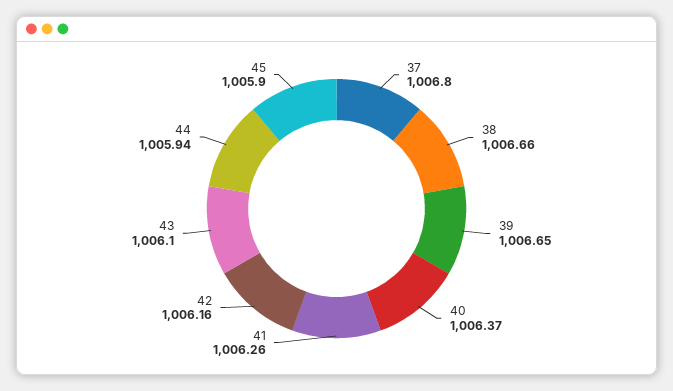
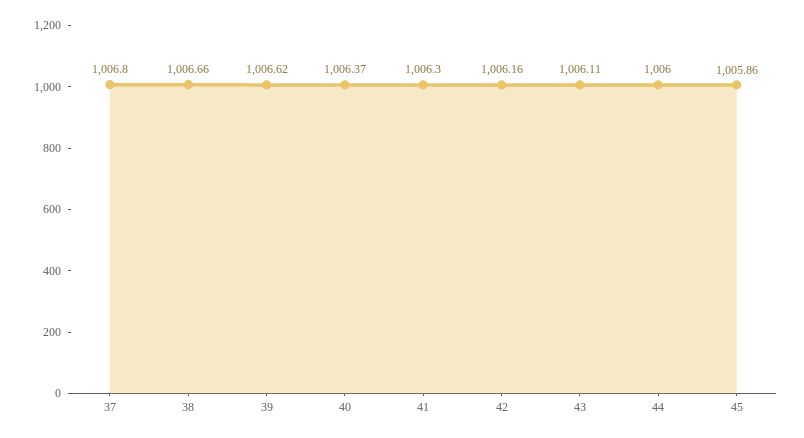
  {
    "37": 1006.8,
    "38": 1006.66,
-   "39": 1006.65,
+   "39": 1006.62,
    "40": 1006.37,
-   "41": 1006.26,
+   "41": 1006.3,
    "42": 1006.16,
-   "43": 1006.1,
+   "43": 1006.11,
-   "44": 1005.94,
+   "44": 1006,
-   "45": 1005.9
+   "45": 1005.86
  }

